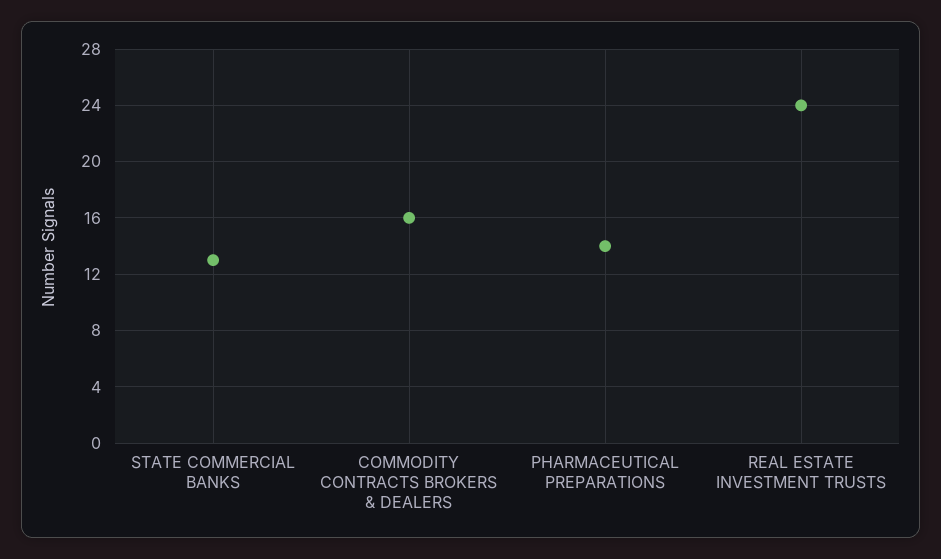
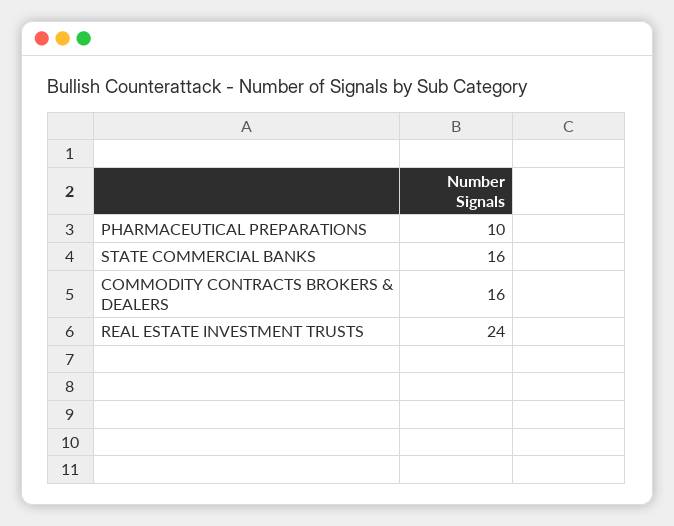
  {
-   "STATE COMMERCIAL BANKS": 13,
+   "STATE COMMERCIAL BANKS": 16,
    "COMMODITY CONTRACTS BROKERS & DEALERS": 16,
-   "PHARMACEUTICAL PREPARATIONS": 14,
+   "PHARMACEUTICAL PREPARATIONS": 10,
    "REAL ESTATE INVESTMENT TRUSTS": 24
  }

